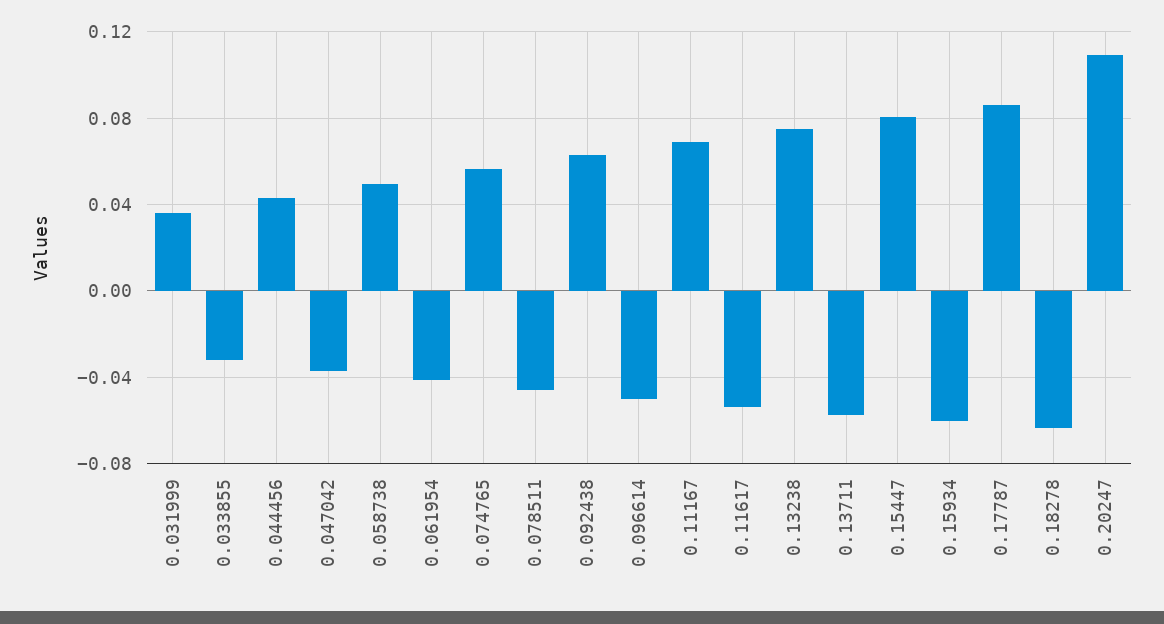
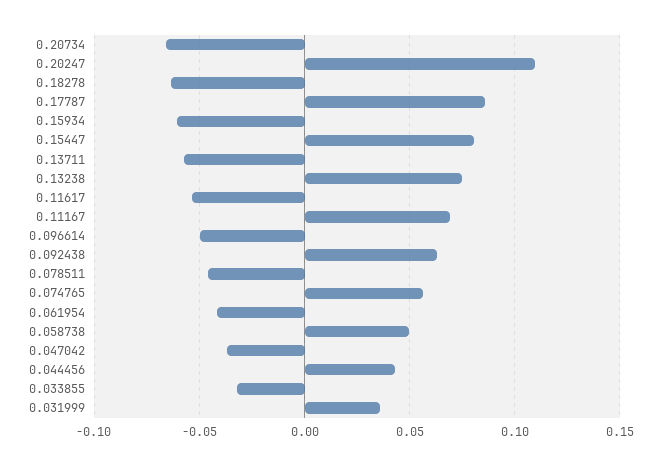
  {
    "0.031999": 0.035,
    "0.033855": -0.03,
    "0.044456": 0.045,
    "0.047042": -0.035,
    "0.058738": 0.05,
    "0.061954": -0.04,
    "0.074765": 0.055,
    "0.078511": -0.045,
    "0.092438": 0.065,
    "0.096614": -0.05,
    "0.11167": 0.07,
    "0.11617": -0.055,
    "0.13238": 0.075,
    "0.13711": -0.055,
    "0.15447": 0.08,
    "0.15934": -0.06,
    "0.17787": 0.085,
    "0.18278": -0.065,
-   "0.20247": 0.11
+   "0.20247": 0.11,
+   "0.20734": -0.065
  }

